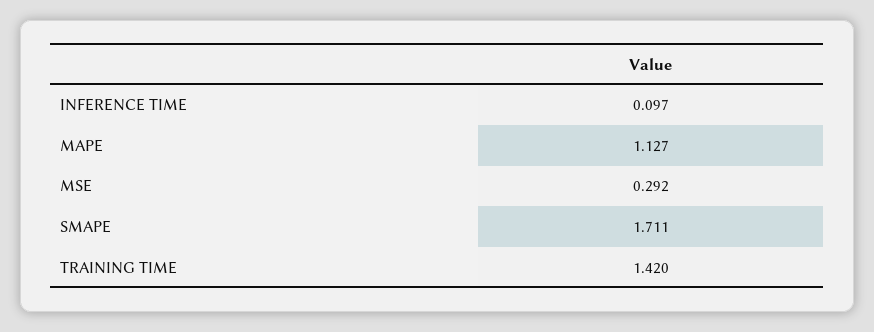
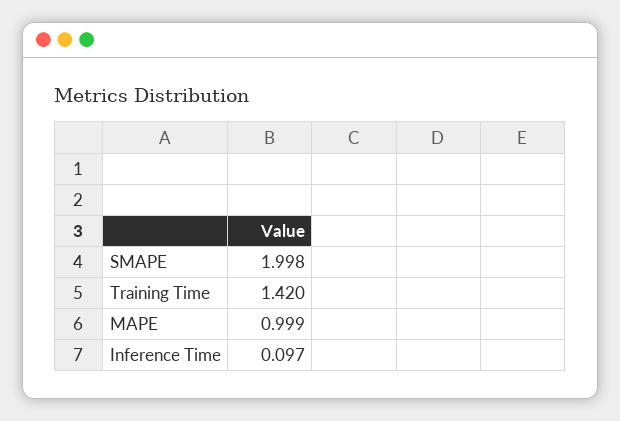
  {
    "INFERENCE TIME": 0.097,
-   "MAPE": 1.127,
+   "MAPE": 0.999,
-   "MSE": 0.292,
-   "SMAPE": 1.711,
+   "SMAPE": 1.998,
    "TRAINING TIME": 1.42
  }

